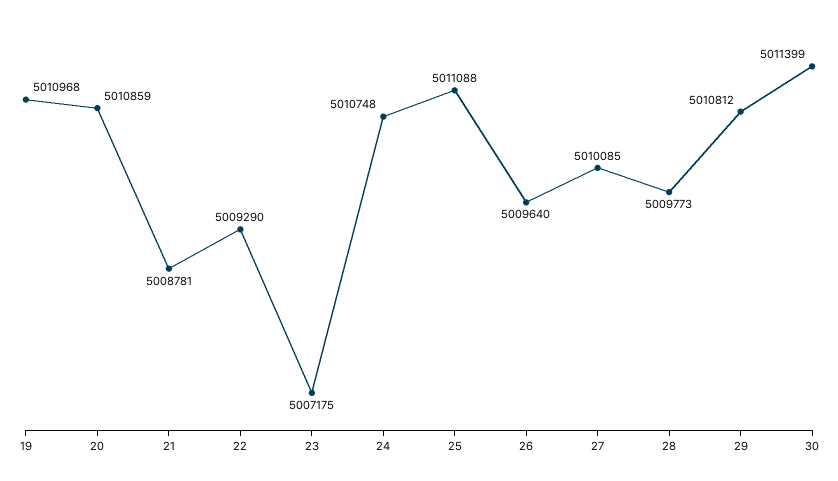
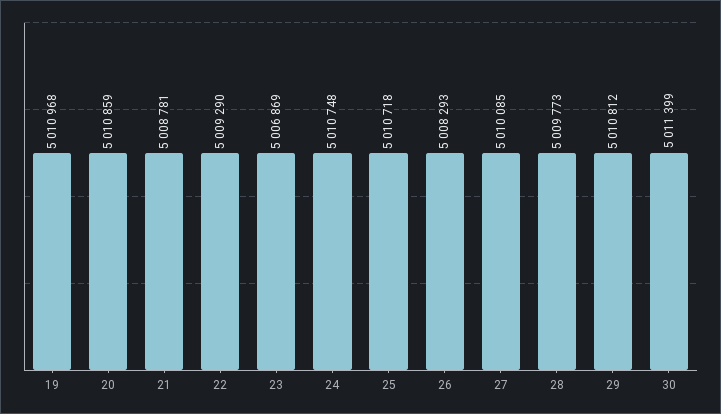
  {
    "19": 5010968,
    "20": 5010859,
    "21": 5008781,
    "22": 5009290,
-   "23": 5007175,
+   "23": 5006869,
    "24": 5010748,
-   "25": 5011088,
+   "25": 5010718,
-   "26": 5009640,
+   "26": 5008293,
    "27": 5010085,
    "28": 5009773,
    "29": 5010812,
    "30": 5011399
  }

